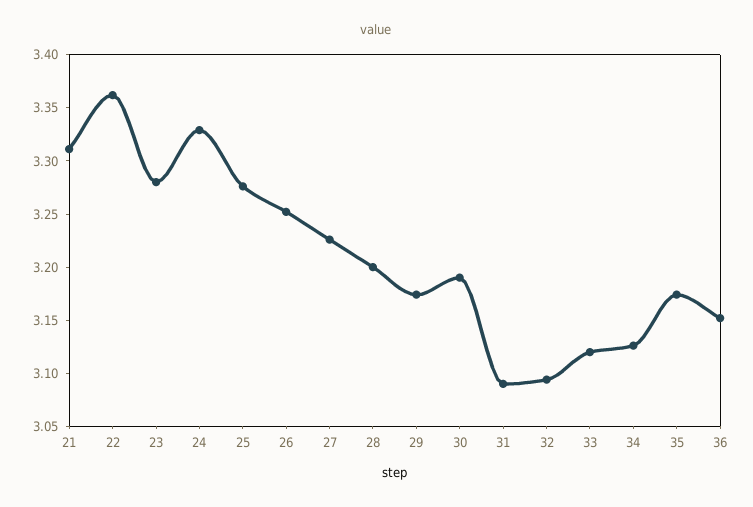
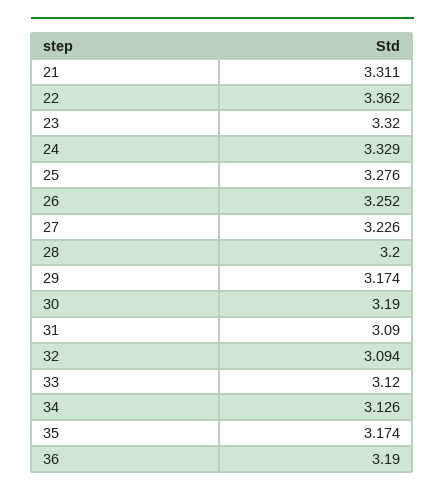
  {
    "21": 3.311,
    "22": 3.362,
-   "23": 3.28,
+   "23": 3.32,
    "24": 3.329,
    "25": 3.276,
    "26": 3.252,
    "27": 3.226,
    "28": 3.2,
    "29": 3.174,
    "30": 3.19,
    "31": 3.09,
    "32": 3.094,
    "33": 3.12,
    "34": 3.126,
    "35": 3.174,
-   "36": 3.15
+   "36": 3.19
  }

